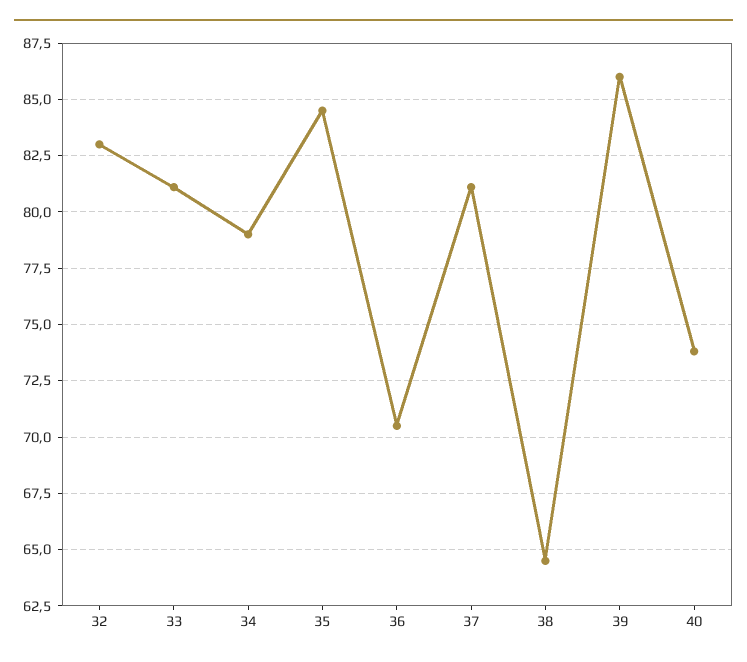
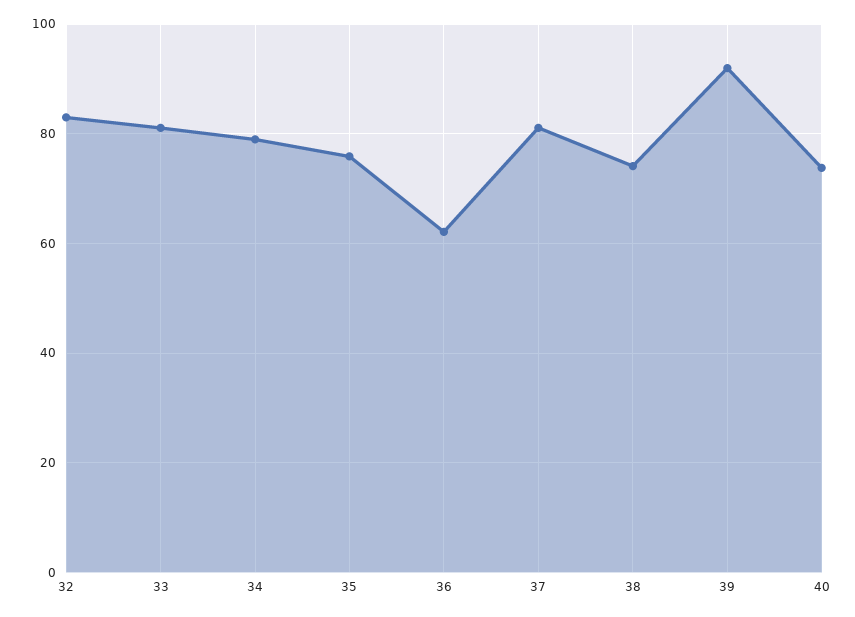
  {
    "32": 83,
    "33": 81,
    "34": 79,
-   "35": 84.5,
+   "35": 76,
-   "36": 70.5,
+   "36": 62,
    "37": 81,
-   "38": 64.5,
+   "38": 74,
-   "39": 86,
+   "39": 92,
    "40": 74
  }

